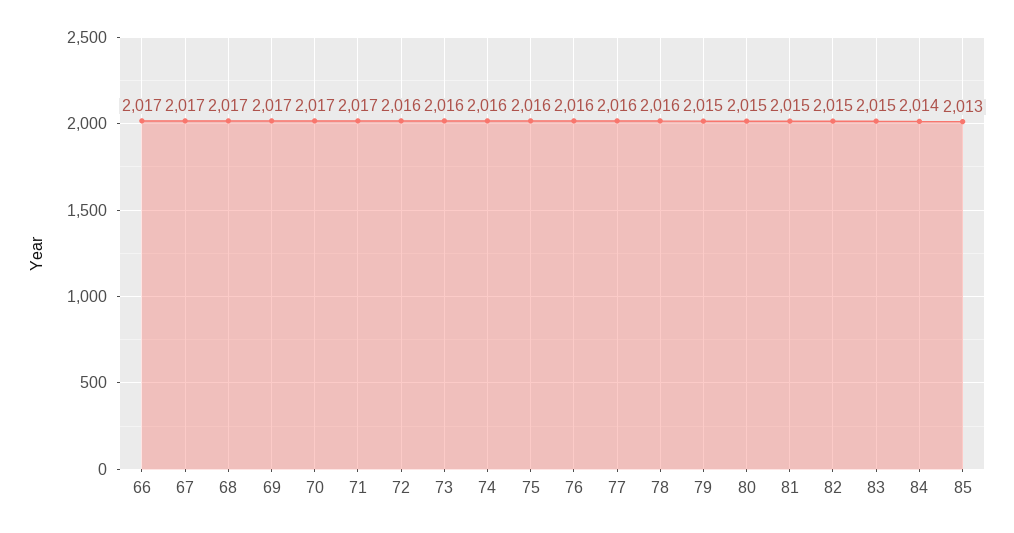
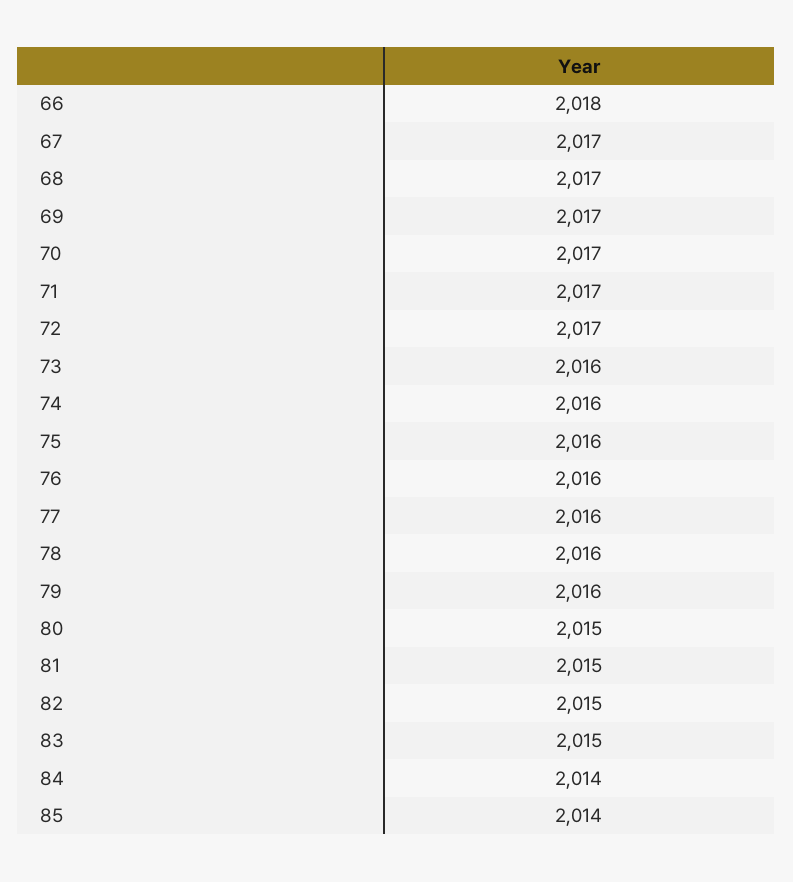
  {
-   "66": 2017,
+   "66": 2018,
    "67": 2017,
    "68": 2017,
    "69": 2017,
    "70": 2017,
    "71": 2017,
-   "72": 2016,
+   "72": 2017,
    "73": 2016,
    "74": 2016,
    "75": 2016,
    "76": 2016,
    "77": 2016,
    "78": 2016,
-   "79": 2015,
+   "79": 2016,
    "80": 2015,
    "81": 2015,
    "82": 2015,
    "83": 2015,
    "84": 2014,
-   "85": 2013
+   "85": 2014
  }

